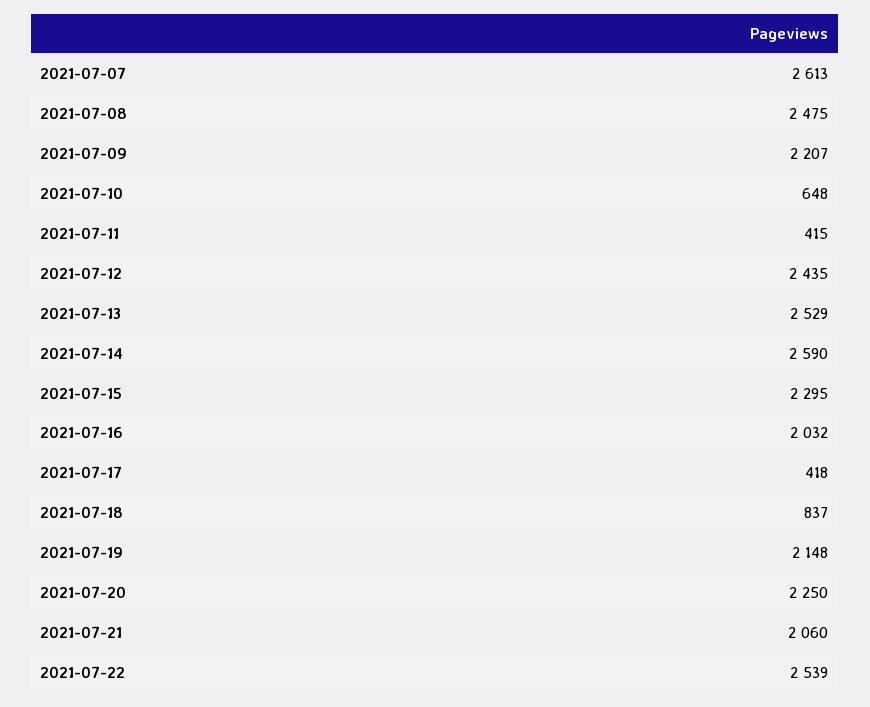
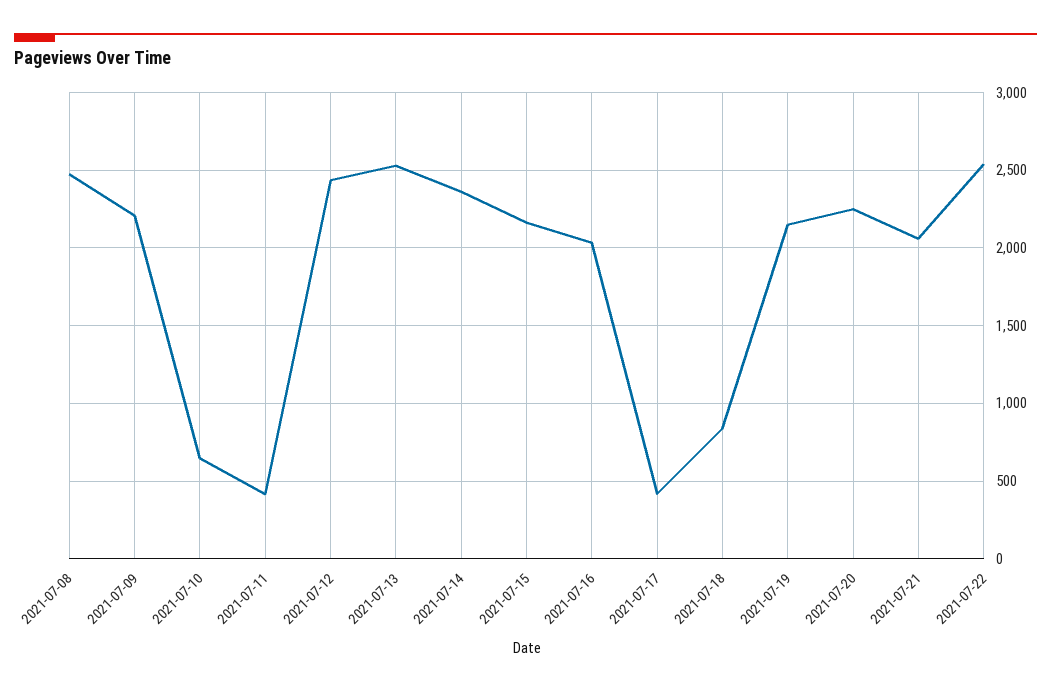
  {
-   "2021-07-07": 2613,
    "2021-07-08": 2475,
    "2021-07-09": 2207,
    "2021-07-10": 648,
    "2021-07-11": 415,
    "2021-07-12": 2435,
    "2021-07-13": 2529,
-   "2021-07-14": 2590,
+   "2021-07-14": 2350,
-   "2021-07-15": 2295,
+   "2021-07-15": 2150,
    "2021-07-16": 2032,
    "2021-07-17": 418,
    "2021-07-18": 837,
    "2021-07-19": 2148,
    "2021-07-20": 2250,
    "2021-07-21": 2060,
    "2021-07-22": 2539
  }

